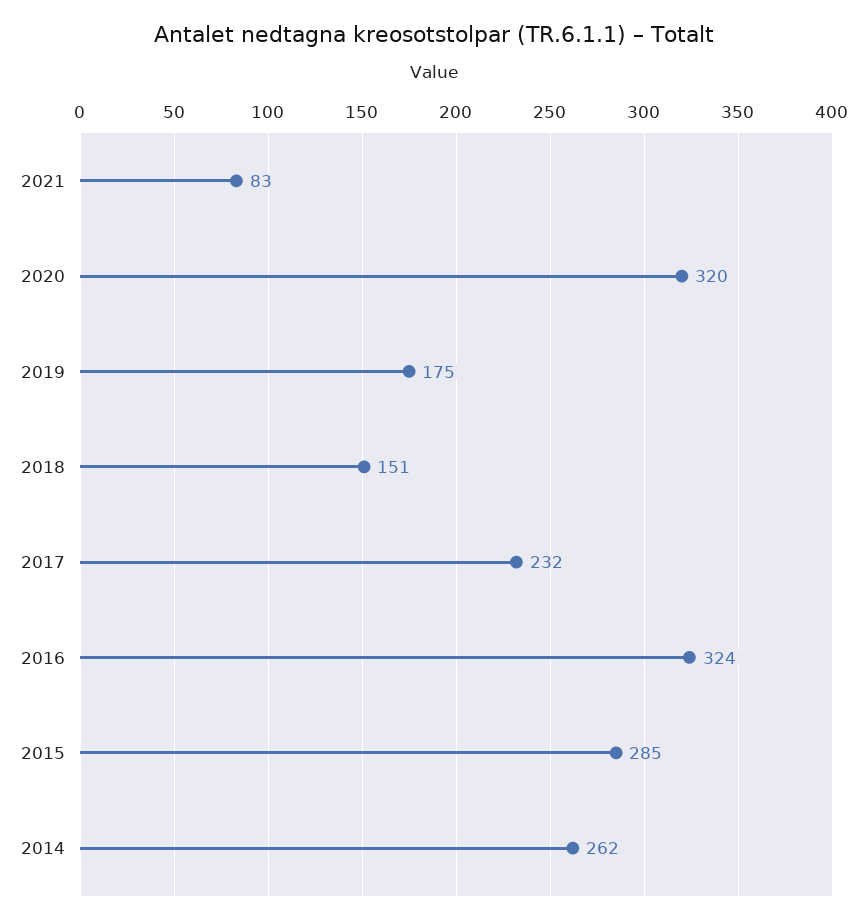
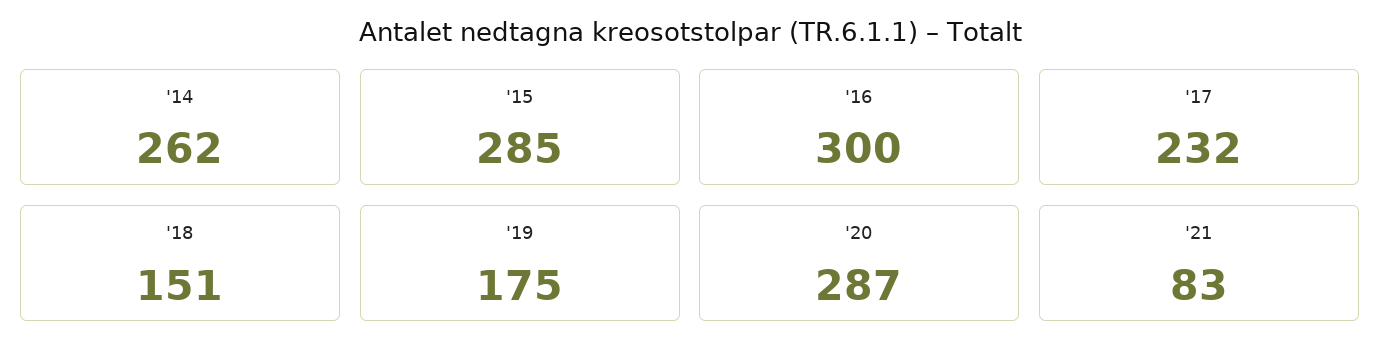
  {
    "2021": 83,
-   "2020": 320,
+   "2020": 287,
    "2019": 175,
    "2018": 151,
    "2017": 232,
-   "2016": 324,
+   "2016": 300,
    "2015": 285,
    "2014": 262
  }

